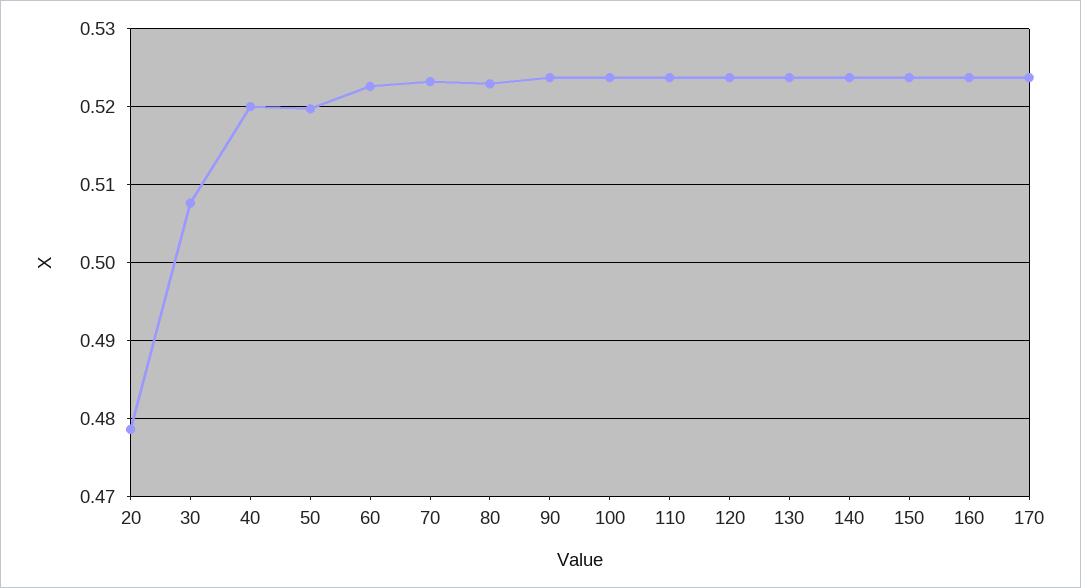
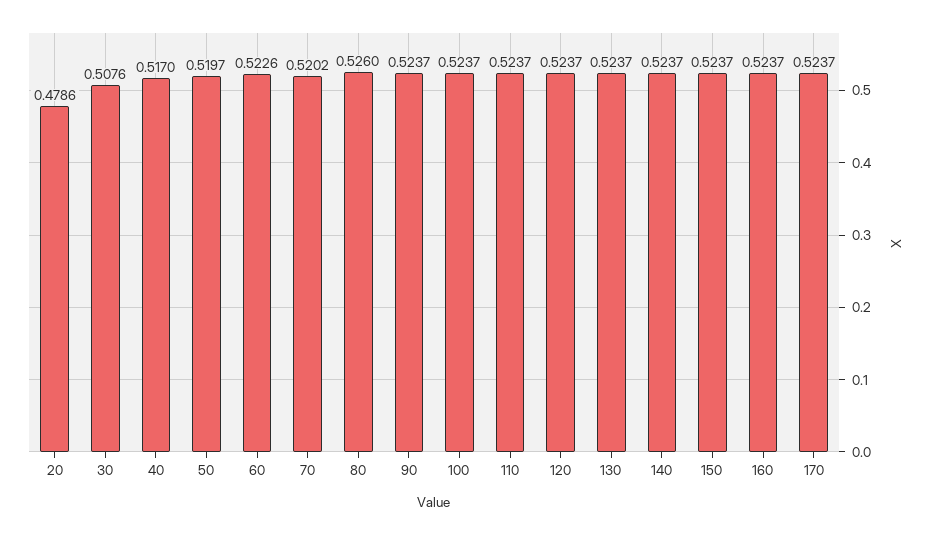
  {
    "20": 0.4786,
    "30": 0.5076,
-   "40": 0.52,
+   "40": 0.517,
    "50": 0.5197,
    "60": 0.5226,
-   "70": 0.523,
+   "70": 0.5202,
-   "80": 0.523,
+   "80": 0.526,
    "90": 0.5237,
    "100": 0.5237,
    "110": 0.5237,
    "120": 0.5237,
    "130": 0.5237,
    "140": 0.5237,
    "150": 0.5237,
    "160": 0.5237,
    "170": 0.5237
  }

